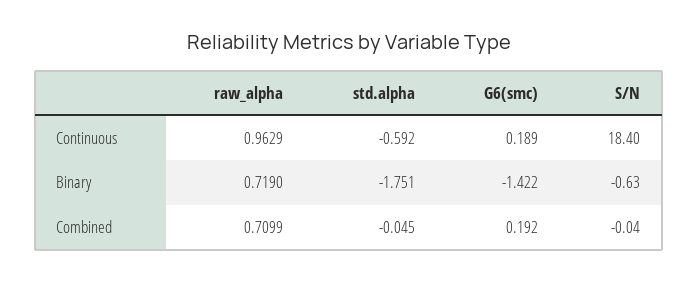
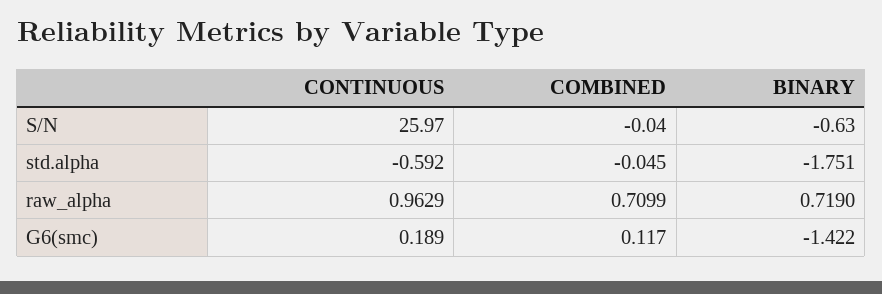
  {
    "raw_alpha": {
      "Continuous": 0.9629,
      "Binary": 0.719,
      "Combined": 0.7099
    },
    "std.alpha": {
      "Continuous": -0.592,
      "Binary": -1.751,
      "Combined": -0.045
    },
    "G6(smc)": {
      "Continuous": 0.189,
      "Binary": -1.422,
-     "Combined": 0.192
+     "Combined": 0.117
    },
    "S/N": {
-     "Continuous": 18.4,
+     "Continuous": 25.97,
      "Binary": -0.63,
      "Combined": -0.04
    }
  }

